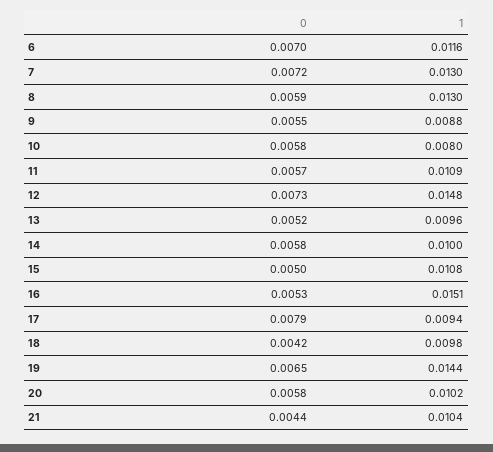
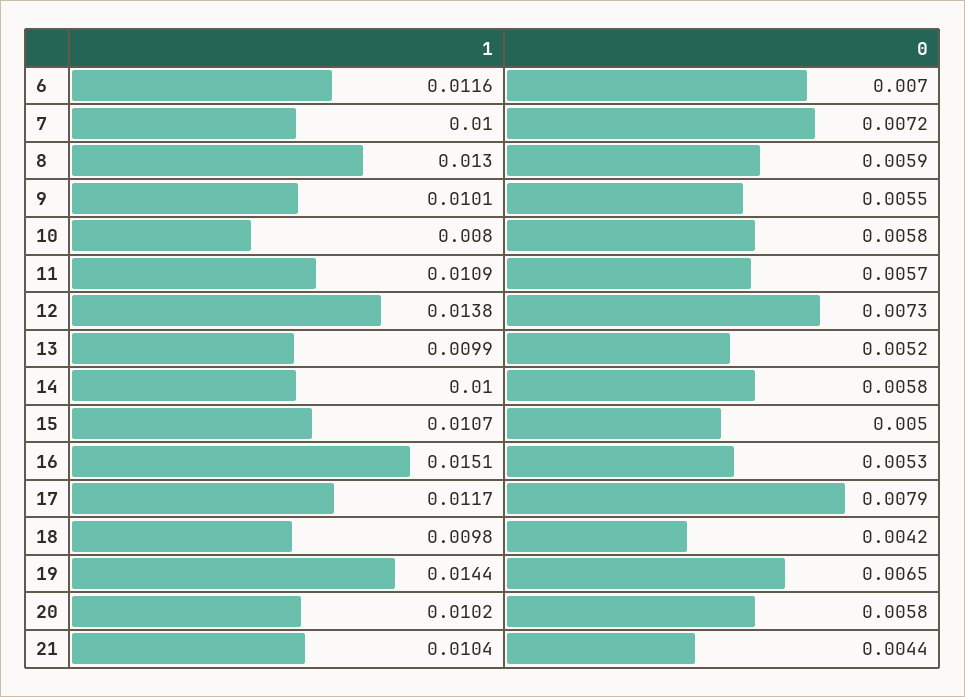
  {
    "0": {
      "6": 0.007,
      "7": 0.0072,
      "8": 0.0059,
      "9": 0.0055,
      "10": 0.0058,
      "11": 0.0057,
      "12": 0.0073,
      "13": 0.0052,
      "14": 0.0058,
      "15": 0.005,
      "16": 0.0053,
      "17": 0.0079,
      "18": 0.0042,
      "19": 0.0065,
      "20": 0.0058,
      "21": 0.0044
    },
    "1": {
      "6": 0.0116,
-     "7": 0.013,
+     "7": 0.01,
      "8": 0.013,
-     "9": 0.0088,
+     "9": 0.0101,
      "10": 0.008,
      "11": 0.0109,
-     "12": 0.0148,
+     "12": 0.0138,
-     "13": 0.0096,
+     "13": 0.0099,
      "14": 0.01,
-     "15": 0.0108,
+     "15": 0.0107,
      "16": 0.0151,
-     "17": 0.0094,
+     "17": 0.0117,
      "18": 0.0098,
      "19": 0.0144,
      "20": 0.0102,
      "21": 0.0104
    }
  }

